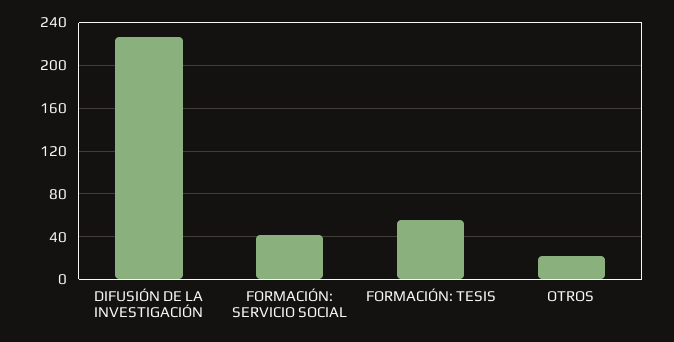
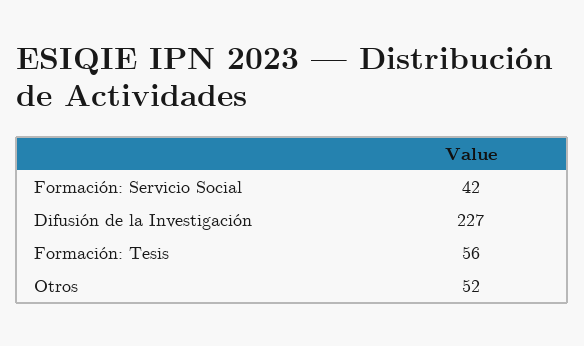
  {
    "DIFUSIÓN DE LA INVESTIGACIÓN": 227,
    "FORMACIÓN: SERVICIO SOCIAL": 42,
    "FORMACIÓN: TESIS": 56,
-   "OTROS": 20
+   "OTROS": 52
  }

